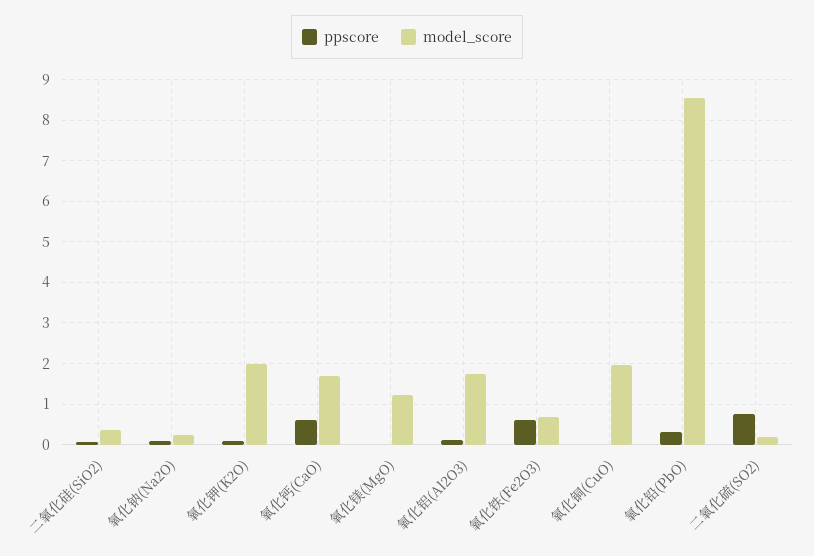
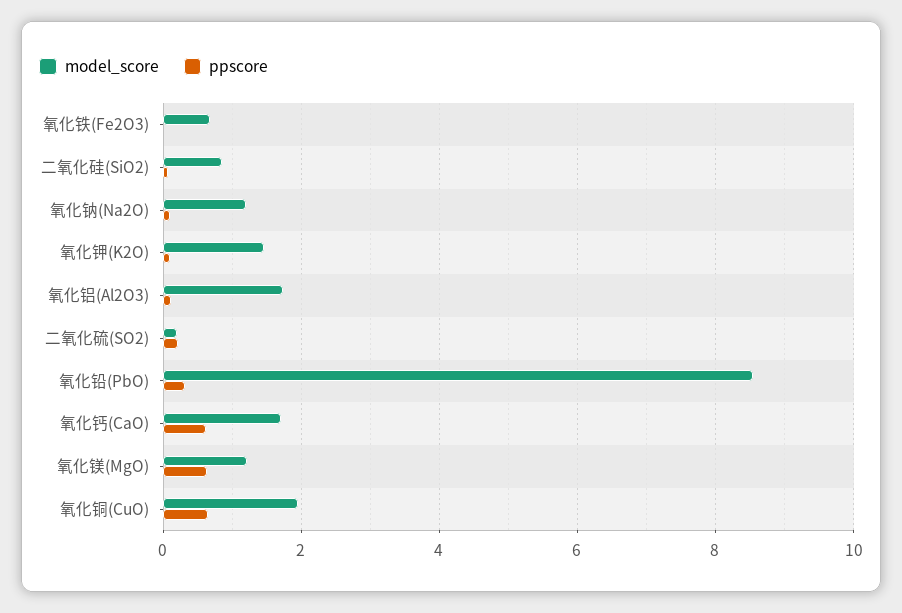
  {
    "ppscore": {
      "二氧化硅(SiO2)": 0,
      "氧化钠(Na2O)": 0,
      "氧化钾(K2O)": 0,
      "氧化钙(CaO)": 0.6,
-     "氧化镁(MgO)": 0,
+     "氧化镁(MgO)": 0.6,
      "氧化铝(Al2O3)": 0.2,
-     "氧化铁(Fe2O3)": 0.6,
+     "氧化铁(Fe2O3)": 0,
-     "氧化铜(CuO)": 0,
+     "氧化铜(CuO)": 0.6,
      "氧化铅(PbO)": 0.4,
-     "二氧化硫(SO2)": 0.8
+     "二氧化硫(SO2)": 0.2
    },
    "model_score": {
-     "二氧化硅(SiO2)": 0.4,
+     "二氧化硅(SiO2)": 0.8,
-     "氧化钠(Na2O)": 0.2,
+     "氧化钠(Na2O)": 1.2,
-     "氧化钾(K2O)": 2,
+     "氧化钾(K2O)": 1.4,
      "氧化钙(CaO)": 1.8,
      "氧化镁(MgO)": 1.2,
      "氧化铝(Al2O3)": 1.8,
      "氧化铁(Fe2O3)": 0.6,
      "氧化铜(CuO)": 2,
      "氧化铅(PbO)": 8.6,
      "二氧化硫(SO2)": 0.2
    }
  }

